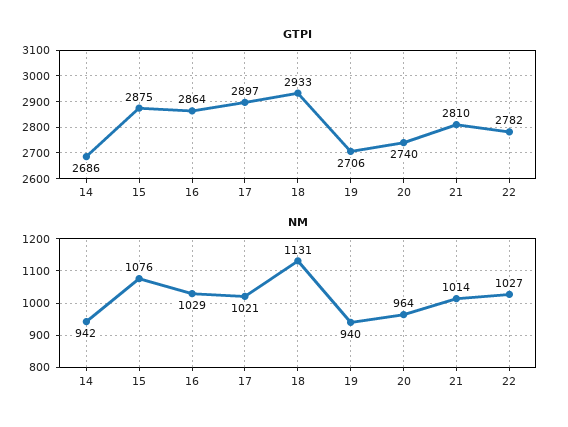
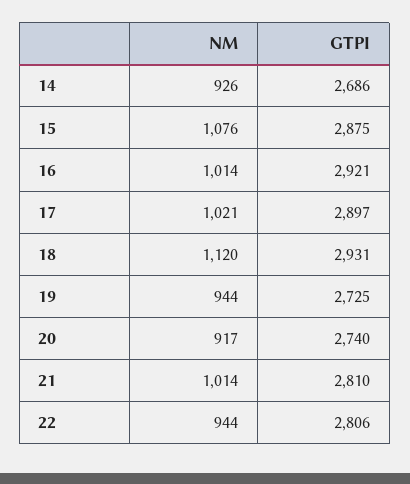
  {
    "GTPI": {
      "14": 2686,
      "15": 2875,
-     "16": 2864,
+     "16": 2921,
      "17": 2897,
-     "18": 2933,
+     "18": 2931,
-     "19": 2706,
+     "19": 2725,
      "20": 2740,
      "21": 2810,
-     "22": 2782
+     "22": 2806
    },
    "NM": {
-     "14": 942,
+     "14": 926,
      "15": 1076,
-     "16": 1029,
+     "16": 1014,
      "17": 1021,
-     "18": 1131,
+     "18": 1120,
-     "19": 940,
+     "19": 944,
-     "20": 964,
+     "20": 917,
      "21": 1014,
-     "22": 1027
+     "22": 944
    }
  }

